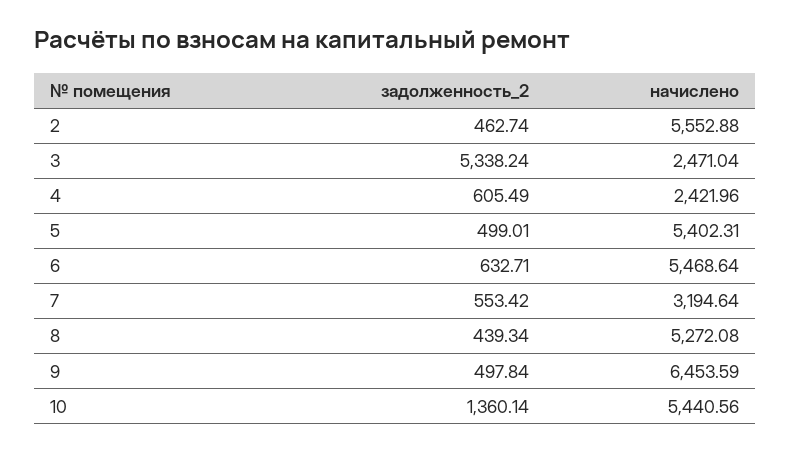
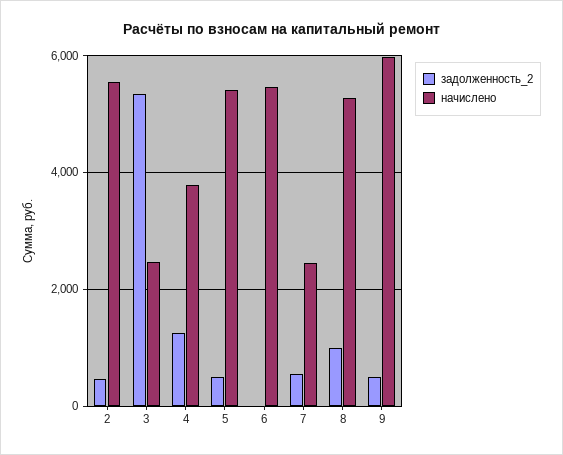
  {
    "задолженность_2": {
      "2": 462.74,
      "3": 5338.24,
-     "4": 605.49,
+     "4": 1200,
      "5": 499.01,
-     "6": 632.71,
+     "6": 0,
      "7": 553.42,
-     "8": 439.34,
+     "8": 1000,
-     "9": 497.84,
+     "9": 497.84
-     "10": 1360.14
    },
    "начислено": {
      "2": 5552.88,
      "3": 2471.04,
-     "4": 2421.96,
+     "4": 3800,
      "5": 5402.31,
      "6": 5468.64,
-     "7": 3194.64,
+     "7": 2400,
      "8": 5272.08,
-     "9": 6453.59,
+     "9": 6000
-     "10": 5440.56
    }
  }

